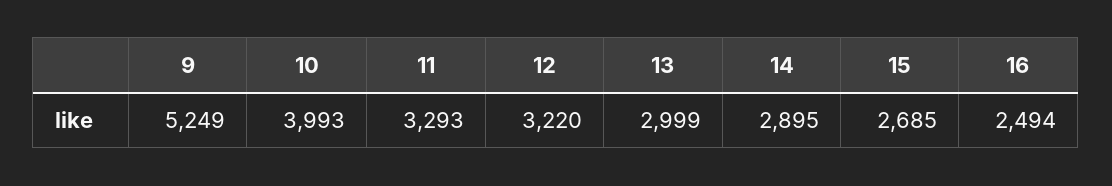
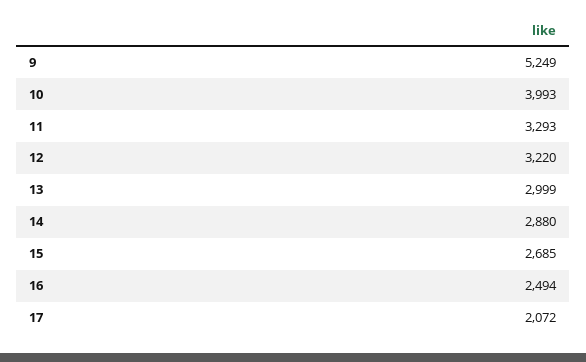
  {
    "9": 5249,
    "10": 3993,
    "11": 3293,
    "12": 3220,
    "13": 2999,
-   "14": 2895,
+   "14": 2880,
    "15": 2685,
-   "16": 2494
+   "16": 2494,
+   "17": 2072
  }

